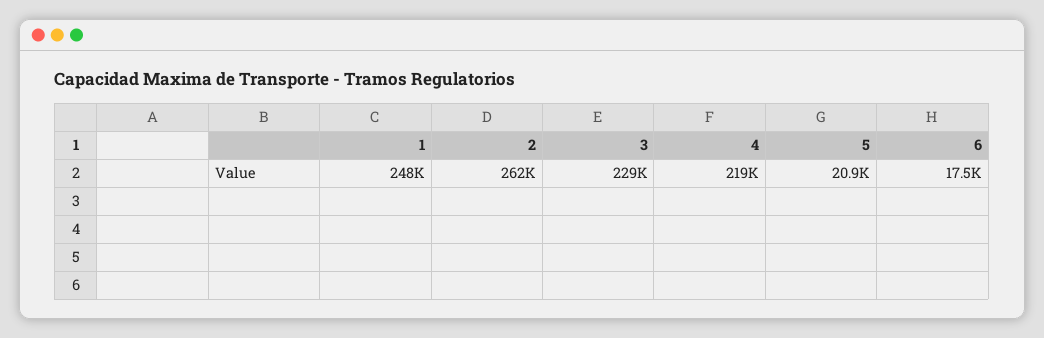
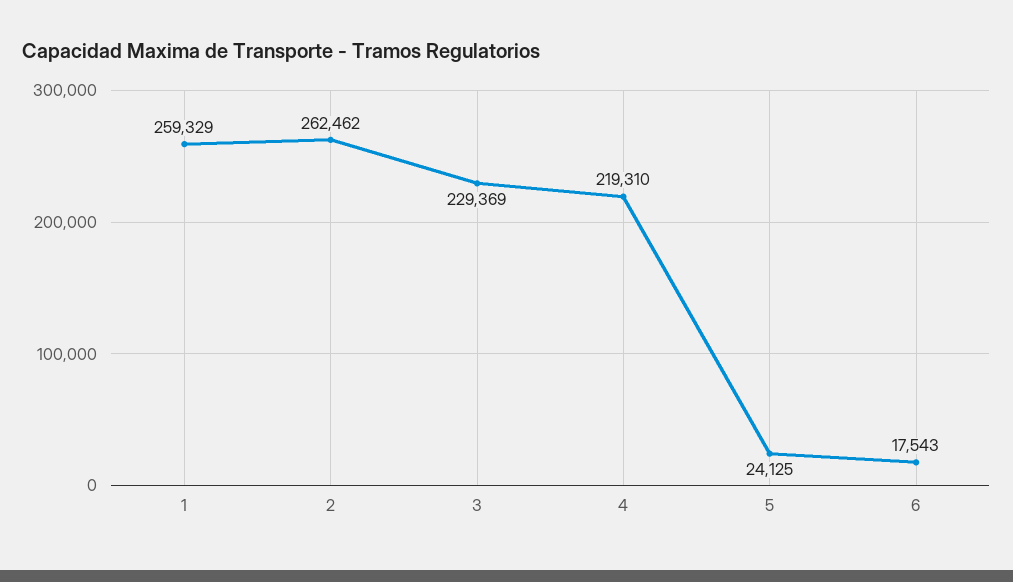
  {
-   "1": 248000,
+   "1": 259329,
    "2": 262462,
    "3": 229369,
    "4": 219310,
-   "5": 20900,
+   "5": 24125,
    "6": 17543
  }

